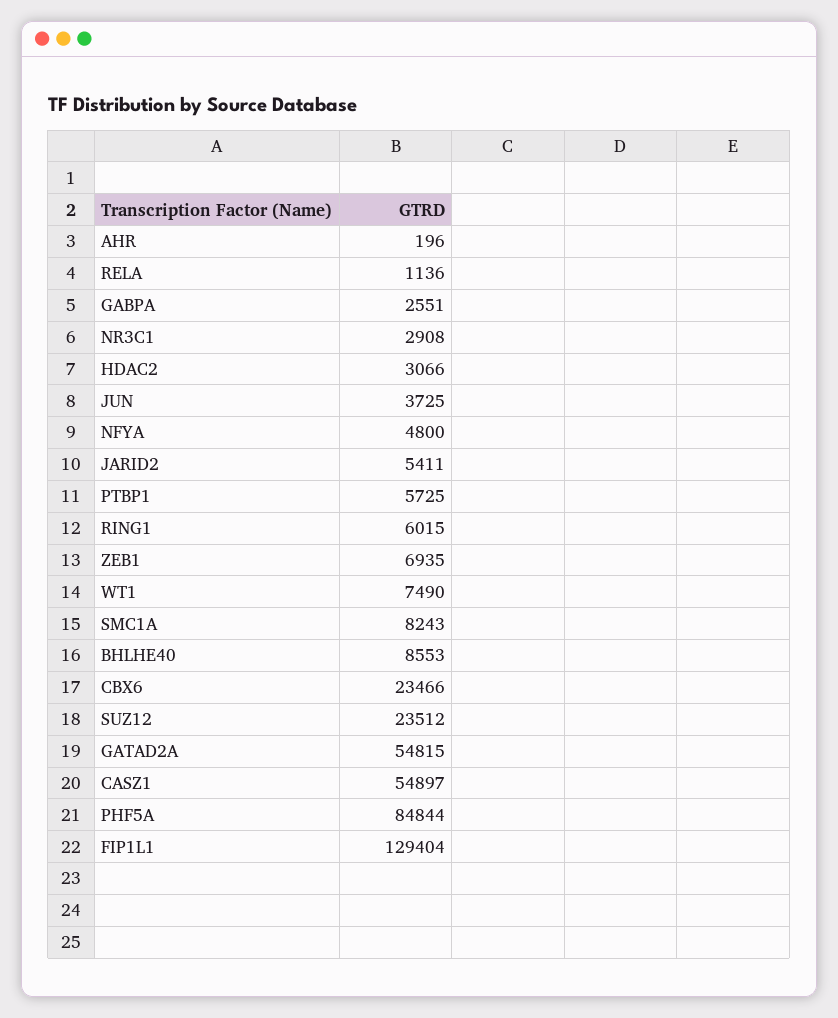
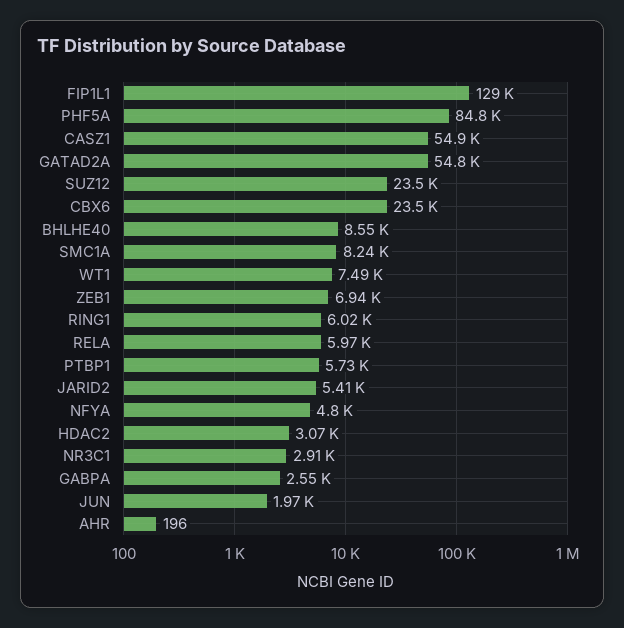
  {
    "AHR": 196,
-   "RELA": 1136,
+   "RELA": 5970,
    "GABPA": 2551,
    "NR3C1": 2908,
    "HDAC2": 3066,
-   "JUN": 3725,
+   "JUN": 1970,
    "NFYA": 4800,
    "JARID2": 5411,
    "PTBP1": 5725,
    "RING1": 6015,
    "ZEB1": 6935,
    "WT1": 7490,
    "SMC1A": 8243,
    "BHLHE40": 8553,
    "CBX6": 23466,
    "SUZ12": 23512,
    "GATAD2A": 54815,
    "CASZ1": 54897,
    "PHF5A": 84844,
    "FIP1L1": 129404
  }

